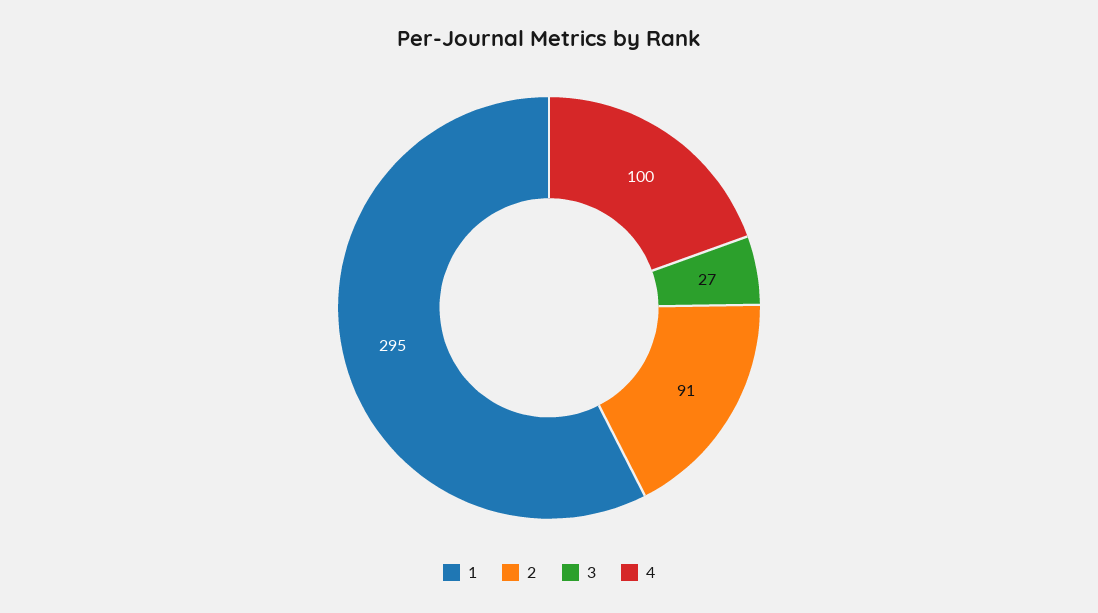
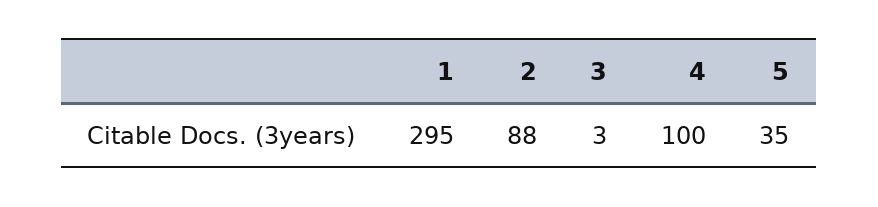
  {
    "1": 295,
-   "2": 91,
+   "2": 88,
-   "3": 27,
+   "3": 3,
-   "4": 100
+   "4": 100,
+   "5": 35
  }

